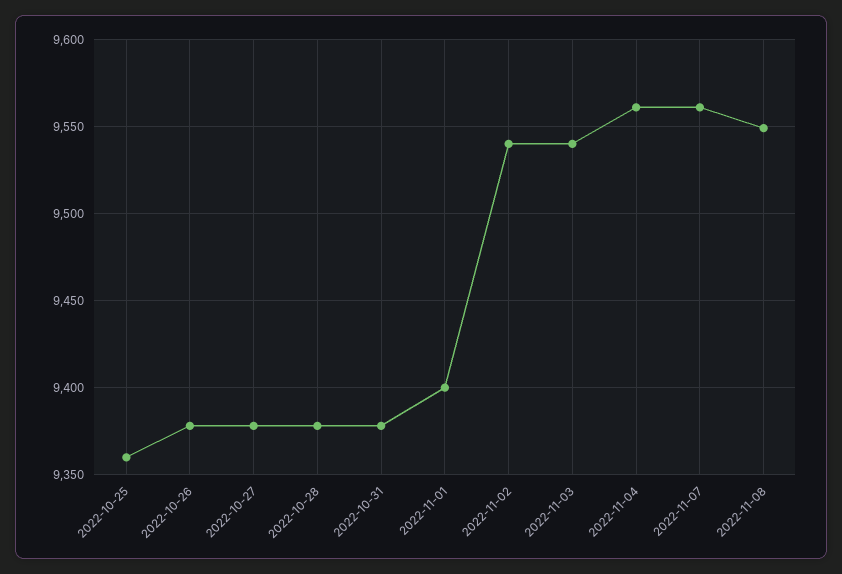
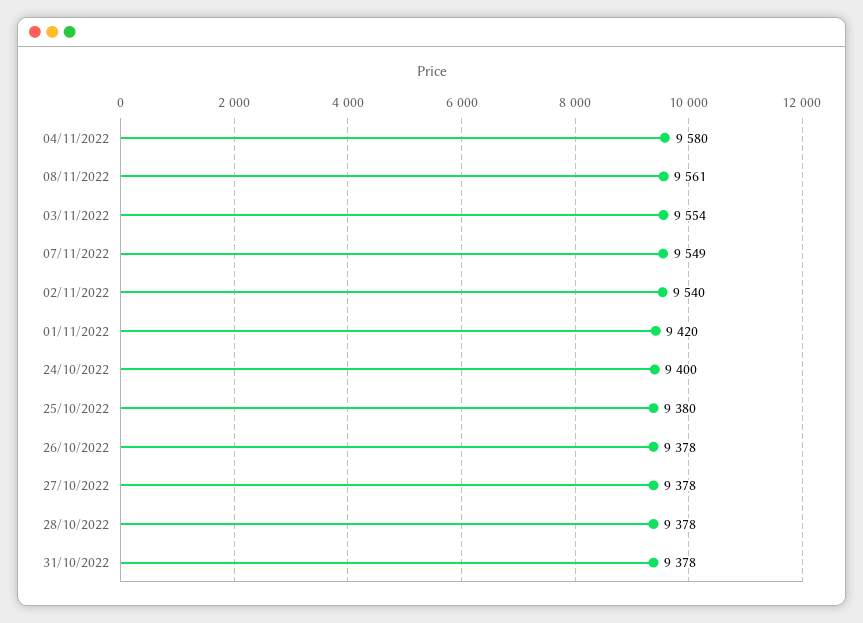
  {
-   "2022-10-25": 9360,
+   "2022-10-25": 9380,
    "2022-10-26": 9378,
    "2022-10-27": 9378,
    "2022-10-28": 9378,
    "2022-10-31": 9378,
-   "2022-11-01": 9400,
+   "2022-11-01": 9420,
    "2022-11-02": 9540,
-   "2022-11-03": 9540,
+   "2022-11-03": 9554,
-   "2022-11-04": 9560,
+   "2022-11-04": 9580,
-   "2022-11-07": 9560,
+   "2022-11-07": 9549,
-   "2022-11-08": 9550
+   "2022-11-08": 9561,
+   "24/10/2022": 9400
  }

